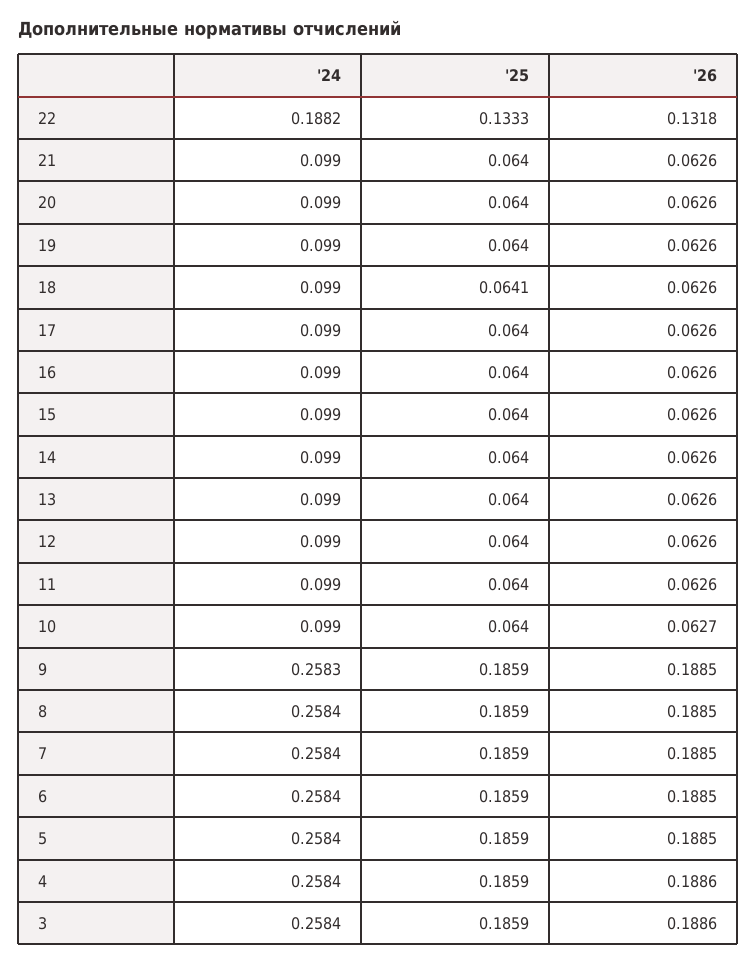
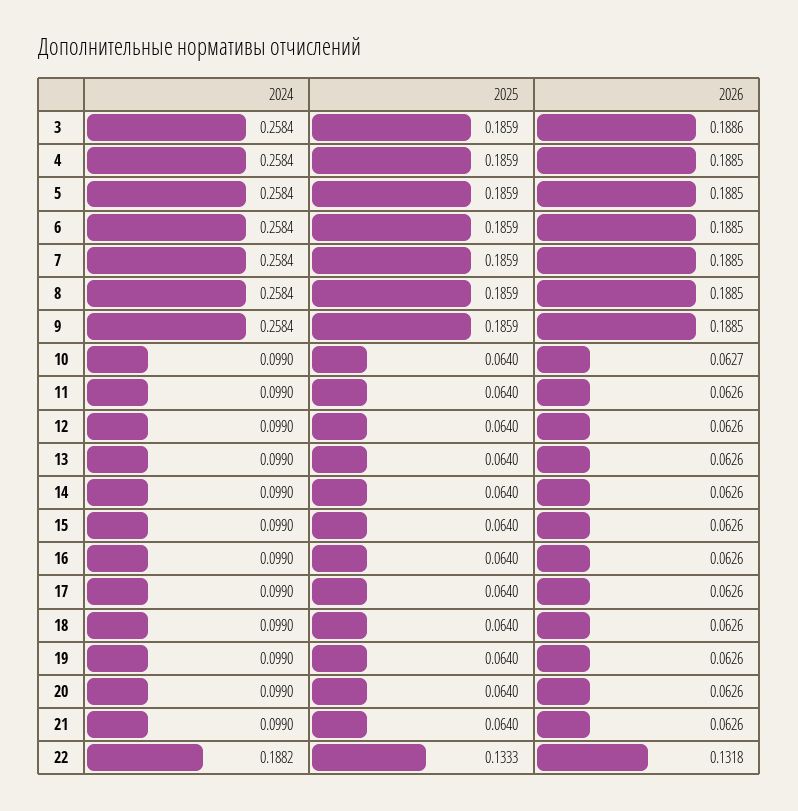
  {
    "'24": {
      "22": 0.1882,
      "21": 0.099,
      "20": 0.099,
      "19": 0.099,
      "18": 0.099,
      "17": 0.099,
      "16": 0.099,
      "15": 0.099,
      "14": 0.099,
      "13": 0.099,
      "12": 0.099,
      "11": 0.099,
      "10": 0.099,
-     "9": 0.2583,
+     "9": 0.2584,
      "8": 0.2584,
      "7": 0.2584,
      "6": 0.2584,
      "5": 0.2584,
      "4": 0.2584,
      "3": 0.2584
    },
    "'25": {
      "22": 0.1333,
      "21": 0.064,
      "20": 0.064,
      "19": 0.064,
-     "18": 0.0641,
+     "18": 0.064,
      "17": 0.064,
      "16": 0.064,
      "15": 0.064,
      "14": 0.064,
      "13": 0.064,
      "12": 0.064,
      "11": 0.064,
      "10": 0.064,
      "9": 0.1859,
      "8": 0.1859,
      "7": 0.1859,
      "6": 0.1859,
      "5": 0.1859,
      "4": 0.1859,
      "3": 0.1859
    },
    "'26": {
      "22": 0.1318,
      "21": 0.0626,
      "20": 0.0626,
      "19": 0.0626,
      "18": 0.0626,
      "17": 0.0626,
      "16": 0.0626,
      "15": 0.0626,
      "14": 0.0626,
      "13": 0.0626,
      "12": 0.0626,
      "11": 0.0626,
      "10": 0.0627,
      "9": 0.1885,
      "8": 0.1885,
      "7": 0.1885,
      "6": 0.1885,
      "5": 0.1885,
-     "4": 0.1886,
+     "4": 0.1885,
      "3": 0.1886
    }
  }

